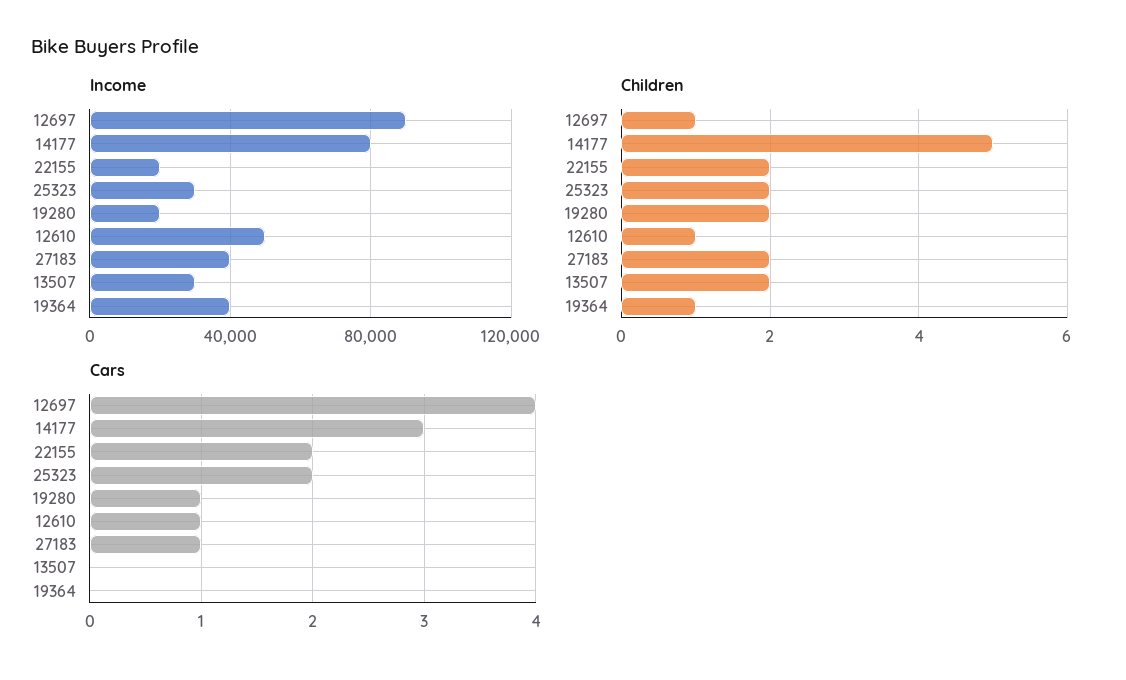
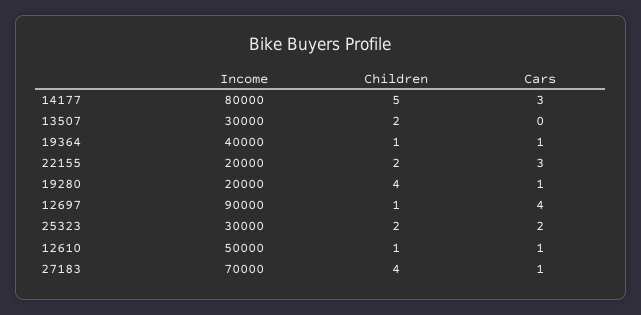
  {
    "Income": {
      "12697": 90000,
      "14177": 80000,
      "22155": 20000,
      "25323": 30000,
      "19280": 20000,
      "12610": 50000,
-     "27183": 40000,
+     "27183": 70000,
      "13507": 30000,
      "19364": 40000
    },
    "Children": {
      "12697": 1,
      "14177": 5,
      "22155": 2,
      "25323": 2,
-     "19280": 2,
+     "19280": 4,
      "12610": 1,
-     "27183": 2,
+     "27183": 4,
      "13507": 2,
      "19364": 1
    },
    "Cars": {
      "12697": 4,
      "14177": 3,
-     "22155": 2,
+     "22155": 3,
      "25323": 2,
      "19280": 1,
      "12610": 1,
      "27183": 1,
      "13507": 0,
-     "19364": 0
+     "19364": 1
    }
  }

